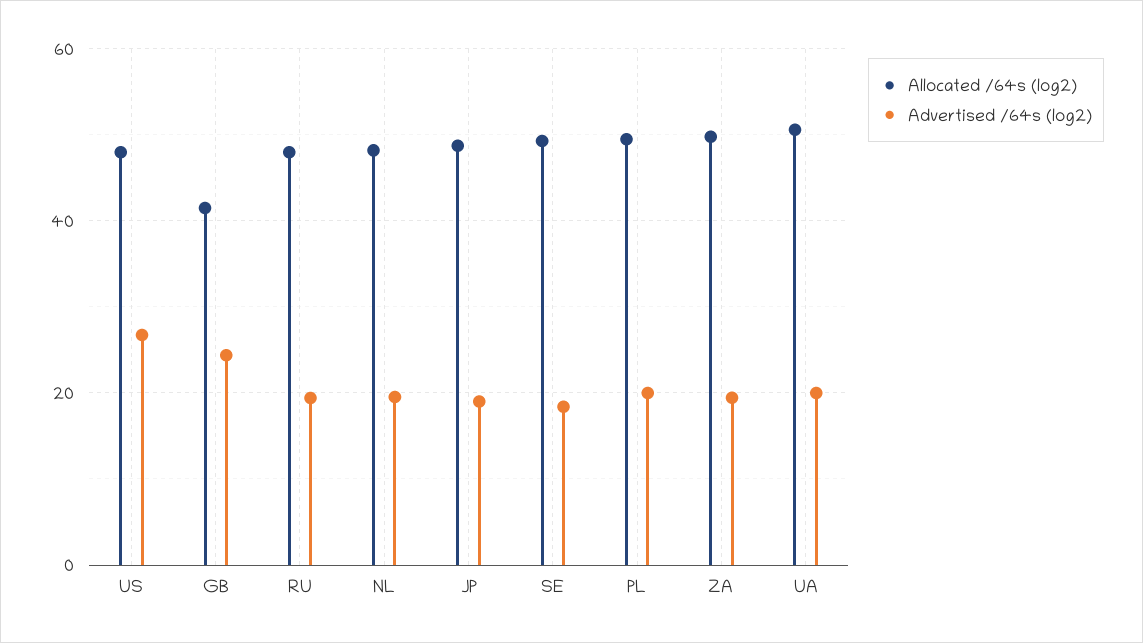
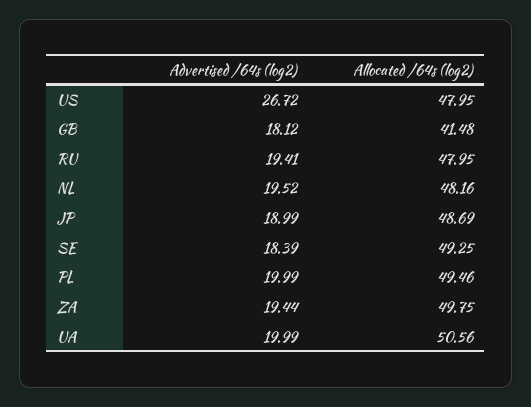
  {
    "Allocated /64s (log2)": {
      "US": 47.95,
      "GB": 41.48,
      "RU": 47.95,
      "NL": 48.16,
      "JP": 48.69,
      "SE": 49.25,
      "PL": 49.46,
      "ZA": 49.75,
      "UA": 50.56
    },
    "Advertised /64s (log2)": {
      "US": 26.72,
-     "GB": 24,
+     "GB": 18.12,
      "RU": 19.41,
      "NL": 19.52,
      "JP": 18.99,
      "SE": 18.39,
      "PL": 19.99,
      "ZA": 19.44,
      "UA": 19.99
    }
  }

